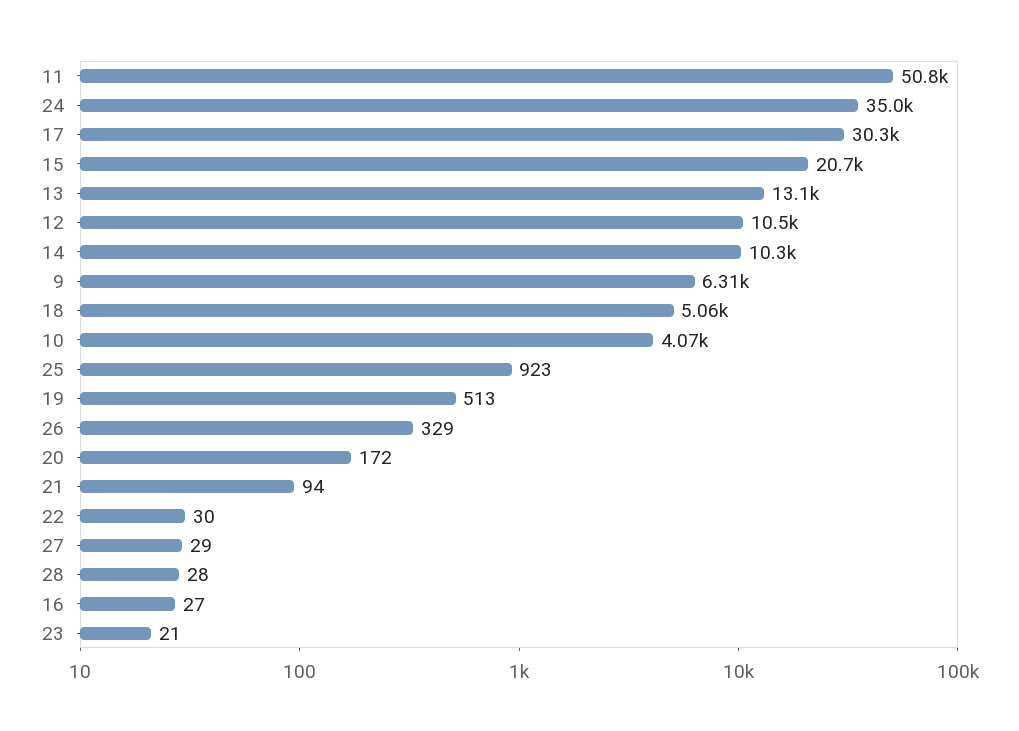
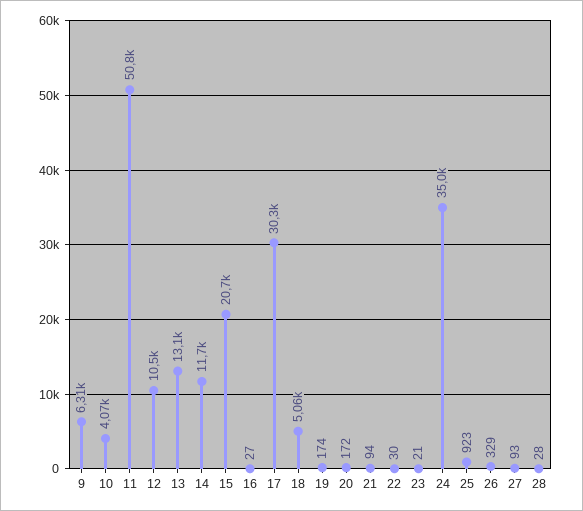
  {
    "11": 50800,
    "24": 35000,
    "17": 30300,
    "15": 20700,
    "13": 13100,
    "12": 10500,
-   "14": 10300,
+   "14": 11700,
    "9": 6310,
    "18": 5060,
    "10": 4070,
    "25": 923,
-   "19": 513,
+   "19": 174,
    "26": 329,
    "20": 172,
    "21": 94,
    "22": 30,
-   "27": 29,
+   "27": 93,
    "28": 28,
    "16": 27,
    "23": 21
  }

